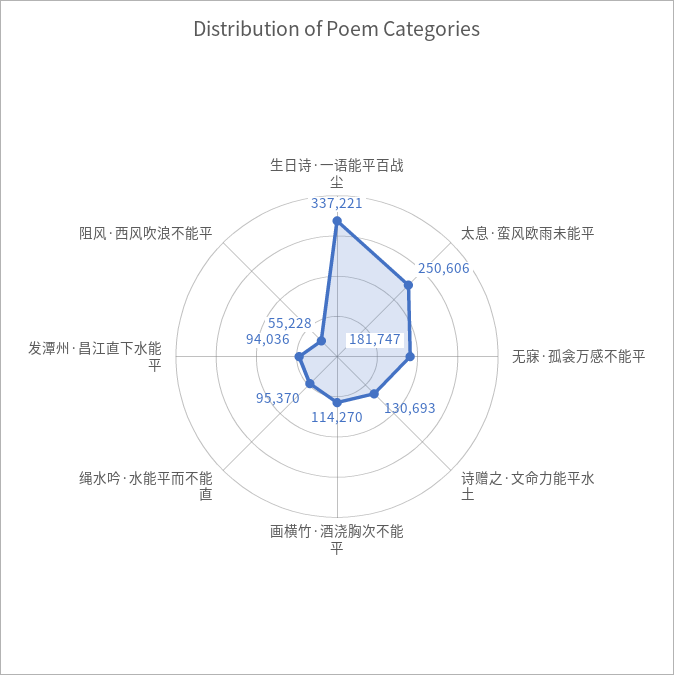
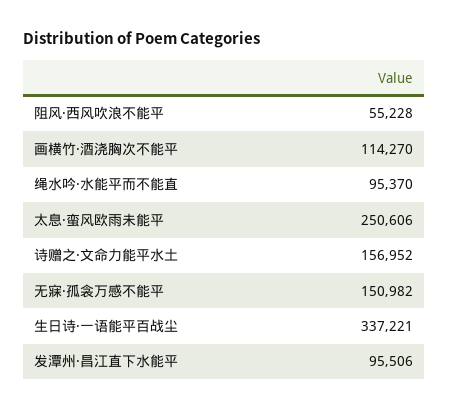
  {
    "生日诗·一语能平百战尘": 337221,
    "太息·蛮风欧雨未能平": 250606,
-   "无寐·孤衾万感不能平": 181747,
+   "无寐·孤衾万感不能平": 150982,
-   "诗赠之·文命力能平水土": 130693,
+   "诗赠之·文命力能平水土": 156952,
    "画横竹·酒浇胸次不能平": 114270,
    "绳水吟·水能平而不能直": 95370,
-   "发潭州·昌江直下水能平": 94036,
+   "发潭州·昌江直下水能平": 95506,
    "阻风·西风吹浪不能平": 55228
  }

